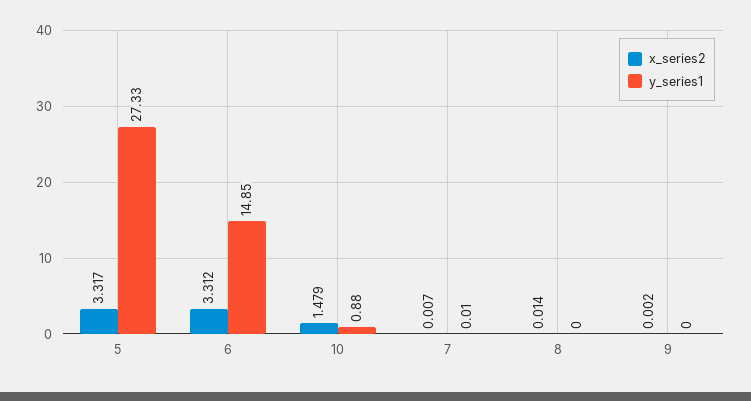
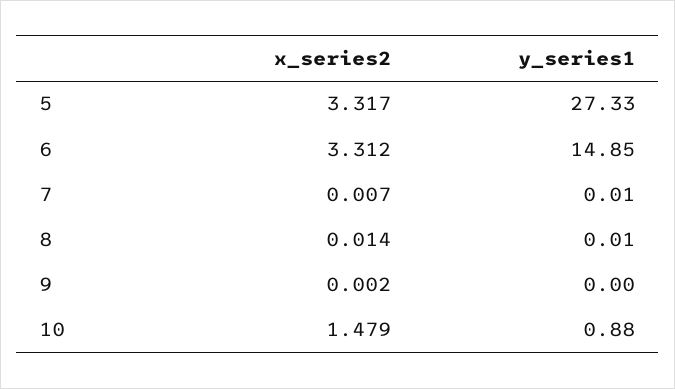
  {
    "x_series2": {
      "5": 3.317,
      "6": 3.312,
      "10": 1.479,
      "7": 0.007,
      "8": 0.014,
      "9": 0.002
    },
    "y_series1": {
      "5": 27.33,
      "6": 14.85,
      "10": 0.88,
      "7": 0.01,
-     "8": 0,
+     "8": 0.01,
      "9": 0
    }
  }

